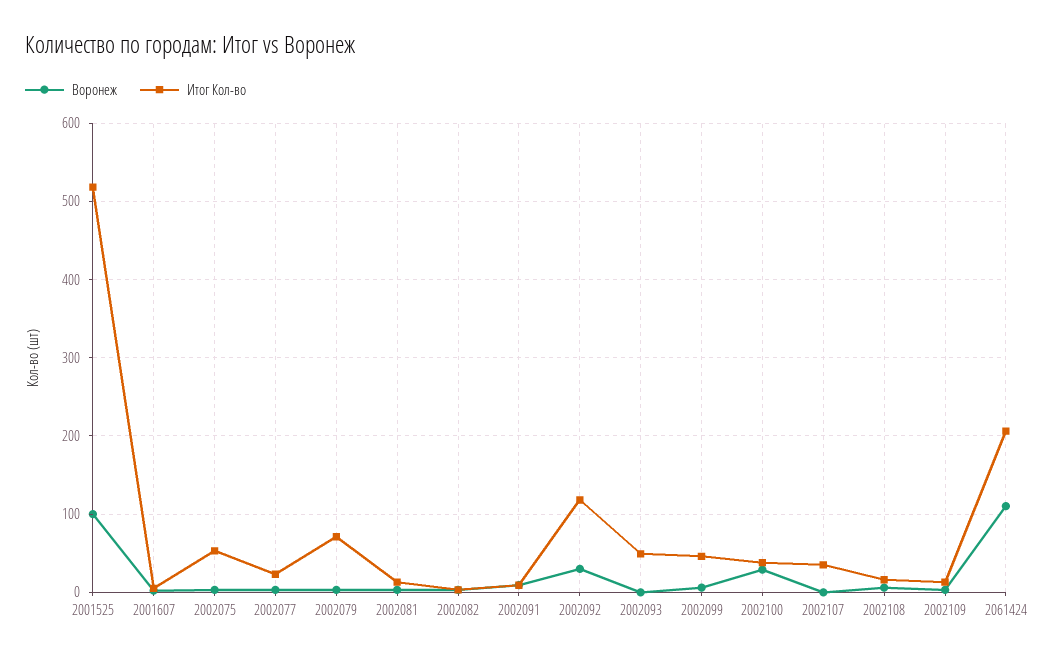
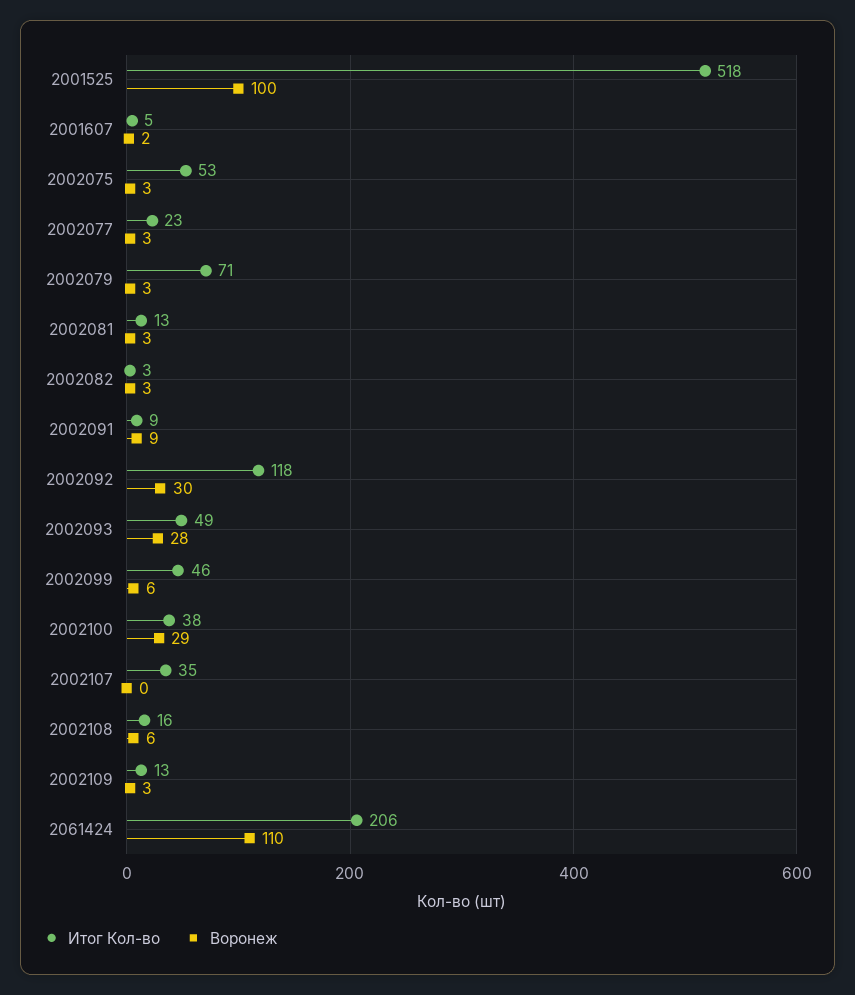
  {
    "Воронеж": {
      "2001525": 100,
      "2001607": 2,
      "2002075": 3,
      "2002077": 3,
      "2002079": 3,
      "2002081": 3,
      "2002082": 3,
      "2002091": 9,
      "2002092": 30,
-     "2002093": 0,
+     "2002093": 28,
      "2002099": 6,
      "2002100": 29,
      "2002107": 0,
      "2002108": 6,
      "2002109": 3,
      "2061424": 110
    },
    "Итог Кол-во": {
      "2001525": 518,
      "2001607": 5,
      "2002075": 53,
      "2002077": 23,
      "2002079": 71,
      "2002081": 13,
      "2002082": 3,
      "2002091": 9,
      "2002092": 118,
      "2002093": 49,
      "2002099": 46,
      "2002100": 38,
      "2002107": 35,
      "2002108": 16,
      "2002109": 13,
      "2061424": 206
    }
  }

